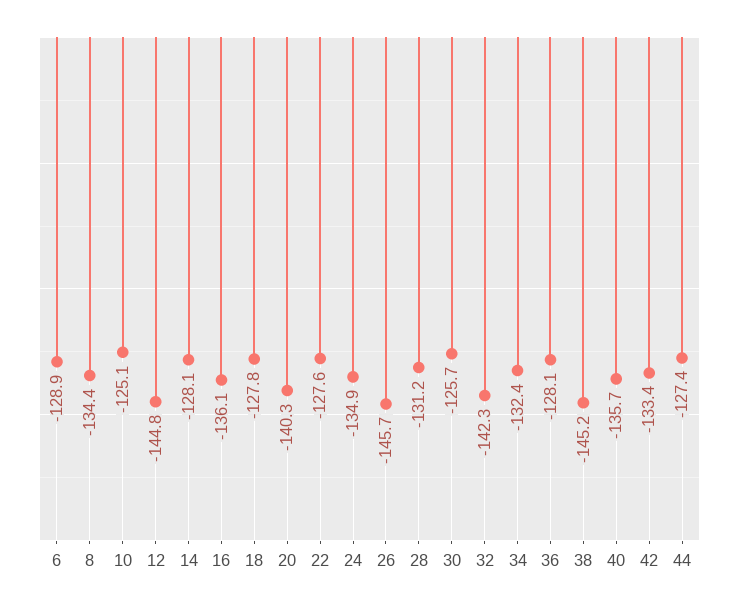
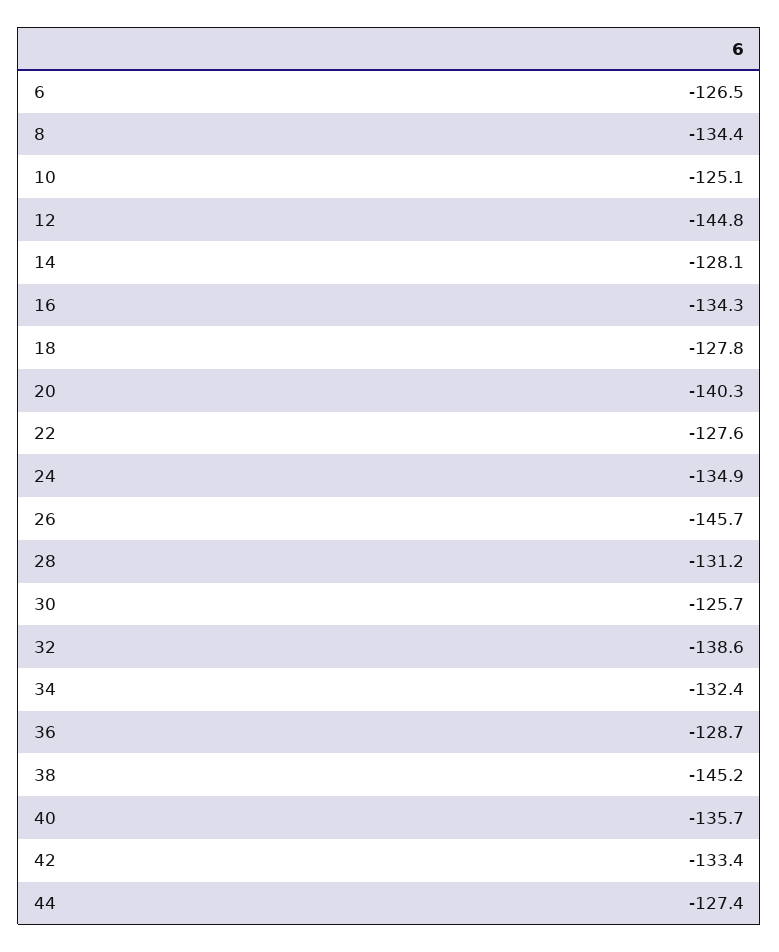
  {
-   "6": -128.9,
+   "6": -126.5,
    "8": -134.4,
    "10": -125.1,
    "12": -144.8,
    "14": -128.1,
-   "16": -136.1,
+   "16": -134.3,
    "18": -127.8,
    "20": -140.3,
    "22": -127.6,
    "24": -134.9,
    "26": -145.7,
    "28": -131.2,
    "30": -125.7,
-   "32": -142.3,
+   "32": -138.6,
    "34": -132.4,
-   "36": -128.1,
+   "36": -128.7,
    "38": -145.2,
    "40": -135.7,
    "42": -133.4,
    "44": -127.4
  }

